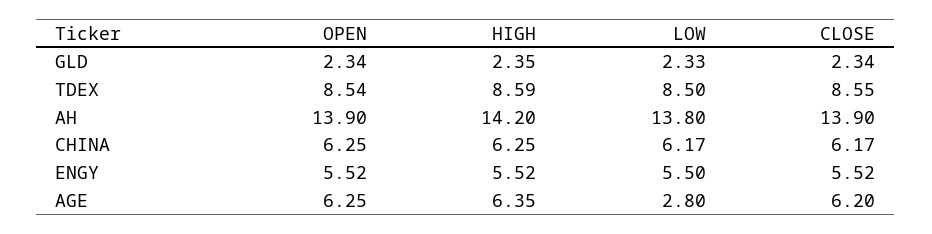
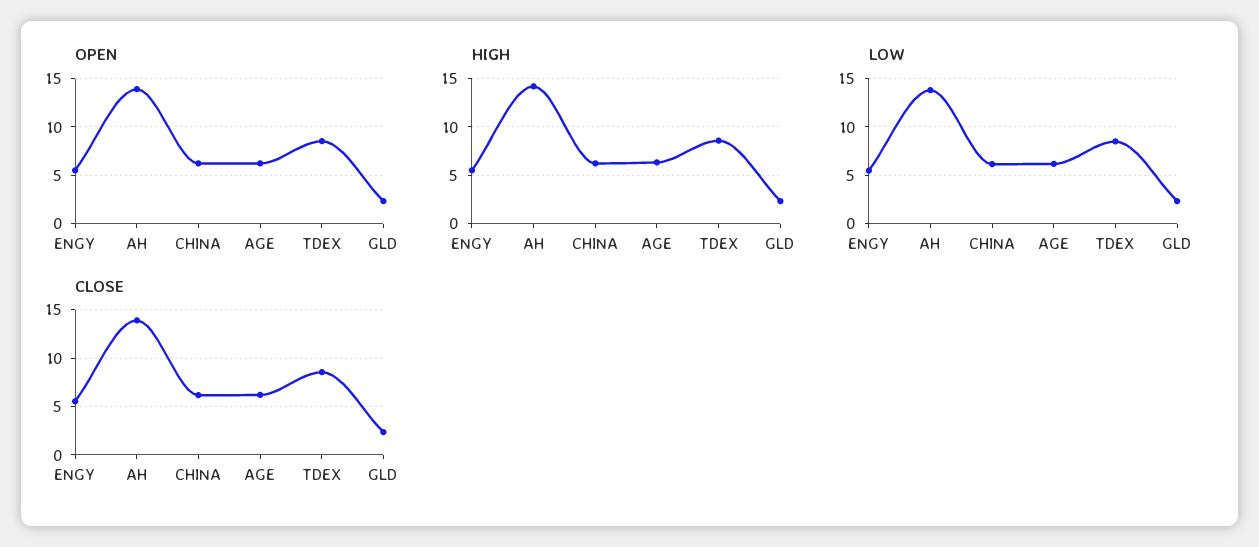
  {
    "OPEN": {
      "GLD": 2.34,
      "TDEX": 8.54,
      "AH": 13.9,
      "CHINA": 6.25,
      "ENGY": 5.52,
      "AGE": 6.25
    },
    "HIGH": {
      "GLD": 2.35,
      "TDEX": 8.59,
      "AH": 14.2,
      "CHINA": 6.25,
      "ENGY": 5.52,
      "AGE": 6.35
    },
    "LOW": {
      "GLD": 2.33,
      "TDEX": 8.5,
      "AH": 13.8,
      "CHINA": 6.17,
      "ENGY": 5.5,
-     "AGE": 2.8
+     "AGE": 6
    },
    "CLOSE": {
      "GLD": 2.34,
      "TDEX": 8.55,
      "AH": 13.9,
      "CHINA": 6.17,
      "ENGY": 5.52,
      "AGE": 6.2
    }
  }

